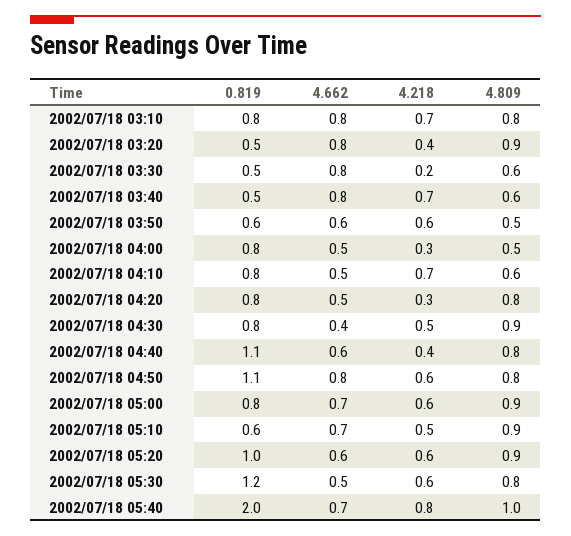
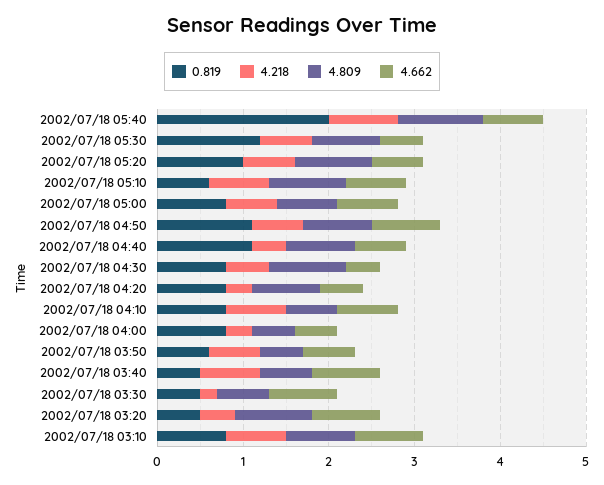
  {
    "0.819": {
      "2002/07/18 03:10": 0.8,
      "2002/07/18 03:20": 0.5,
      "2002/07/18 03:30": 0.5,
      "2002/07/18 03:40": 0.5,
      "2002/07/18 03:50": 0.6,
      "2002/07/18 04:00": 0.8,
      "2002/07/18 04:10": 0.8,
      "2002/07/18 04:20": 0.8,
      "2002/07/18 04:30": 0.8,
      "2002/07/18 04:40": 1.1,
      "2002/07/18 04:50": 1.1,
      "2002/07/18 05:00": 0.8,
      "2002/07/18 05:10": 0.6,
      "2002/07/18 05:20": 1,
      "2002/07/18 05:30": 1.2,
      "2002/07/18 05:40": 2
    },
    "4.662": {
      "2002/07/18 03:10": 0.8,
      "2002/07/18 03:20": 0.8,
      "2002/07/18 03:30": 0.8,
      "2002/07/18 03:40": 0.8,
      "2002/07/18 03:50": 0.6,
      "2002/07/18 04:00": 0.5,
-     "2002/07/18 04:10": 0.5,
+     "2002/07/18 04:10": 0.7,
      "2002/07/18 04:20": 0.5,
      "2002/07/18 04:30": 0.4,
      "2002/07/18 04:40": 0.6,
      "2002/07/18 04:50": 0.8,
      "2002/07/18 05:00": 0.7,
      "2002/07/18 05:10": 0.7,
      "2002/07/18 05:20": 0.6,
      "2002/07/18 05:30": 0.5,
      "2002/07/18 05:40": 0.7
    },
    "4.218": {
      "2002/07/18 03:10": 0.7,
      "2002/07/18 03:20": 0.4,
      "2002/07/18 03:30": 0.2,
      "2002/07/18 03:40": 0.7,
      "2002/07/18 03:50": 0.6,
      "2002/07/18 04:00": 0.3,
      "2002/07/18 04:10": 0.7,
      "2002/07/18 04:20": 0.3,
      "2002/07/18 04:30": 0.5,
      "2002/07/18 04:40": 0.4,
      "2002/07/18 04:50": 0.6,
      "2002/07/18 05:00": 0.6,
-     "2002/07/18 05:10": 0.5,
+     "2002/07/18 05:10": 0.7,
      "2002/07/18 05:20": 0.6,
      "2002/07/18 05:30": 0.6,
      "2002/07/18 05:40": 0.8
    },
    "4.809": {
      "2002/07/18 03:10": 0.8,
      "2002/07/18 03:20": 0.9,
      "2002/07/18 03:30": 0.6,
      "2002/07/18 03:40": 0.6,
      "2002/07/18 03:50": 0.5,
      "2002/07/18 04:00": 0.5,
      "2002/07/18 04:10": 0.6,
      "2002/07/18 04:20": 0.8,
      "2002/07/18 04:30": 0.9,
      "2002/07/18 04:40": 0.8,
      "2002/07/18 04:50": 0.8,
-     "2002/07/18 05:00": 0.9,
+     "2002/07/18 05:00": 0.7,
      "2002/07/18 05:10": 0.9,
      "2002/07/18 05:20": 0.9,
      "2002/07/18 05:30": 0.8,
      "2002/07/18 05:40": 1
    }
  }

